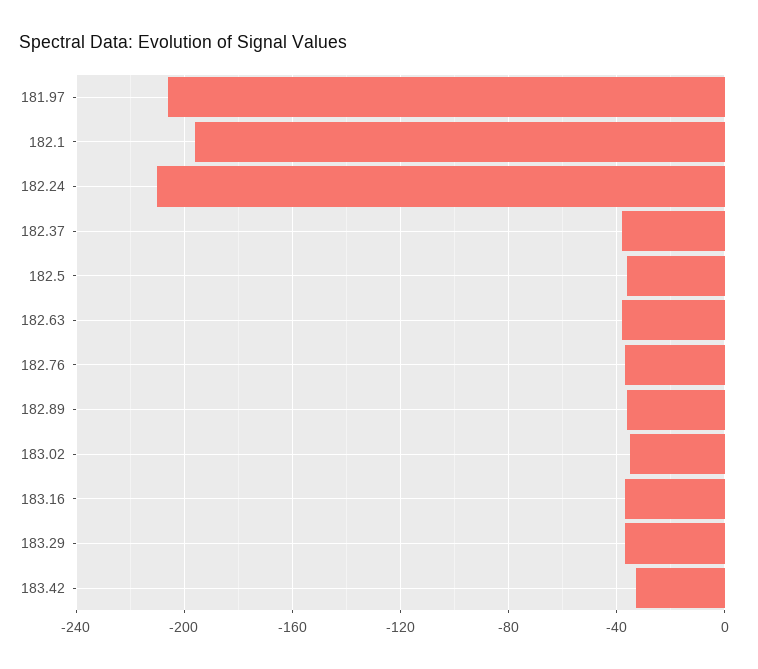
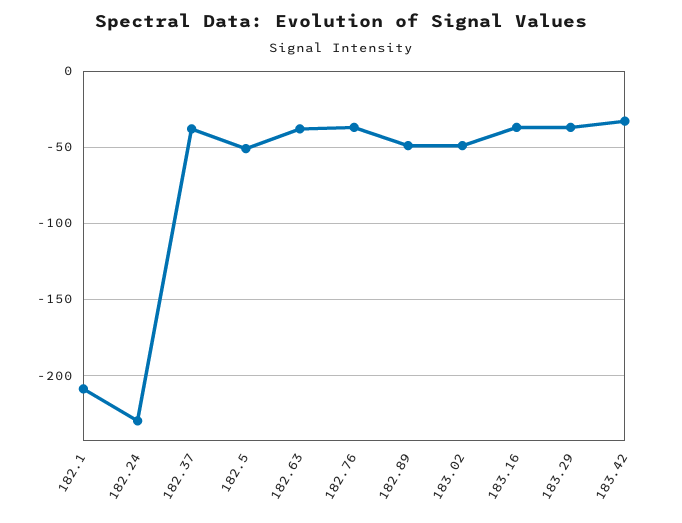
  {
-   "181.97": -205,
-   "182.1": -195,
+   "182.1": -210,
-   "182.24": -210,
+   "182.24": -230,
    "182.37": -40,
-   "182.5": -35,
+   "182.5": -50,
    "182.63": -40,
    "182.76": -35,
-   "182.89": -35,
+   "182.89": -50,
-   "183.02": -35,
+   "183.02": -50,
    "183.16": -35,
    "183.29": -35,
    "183.42": -35
  }

